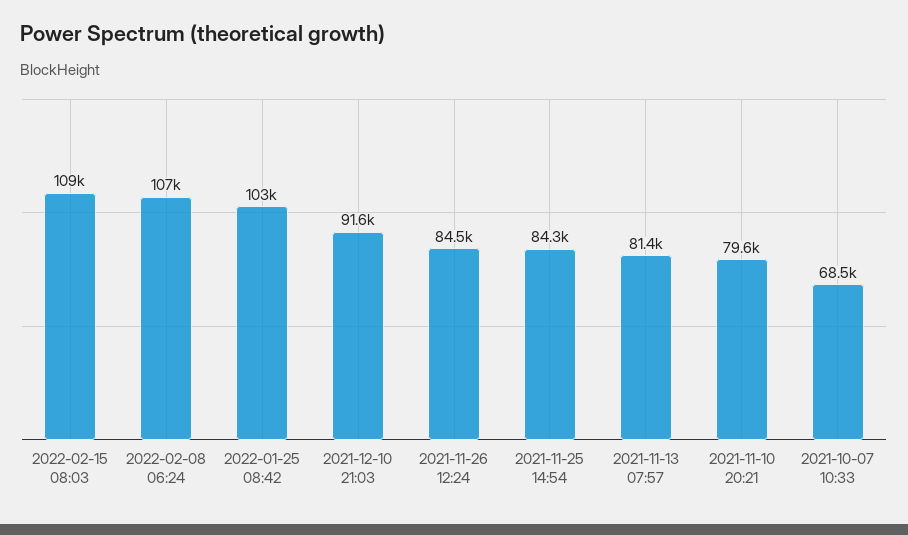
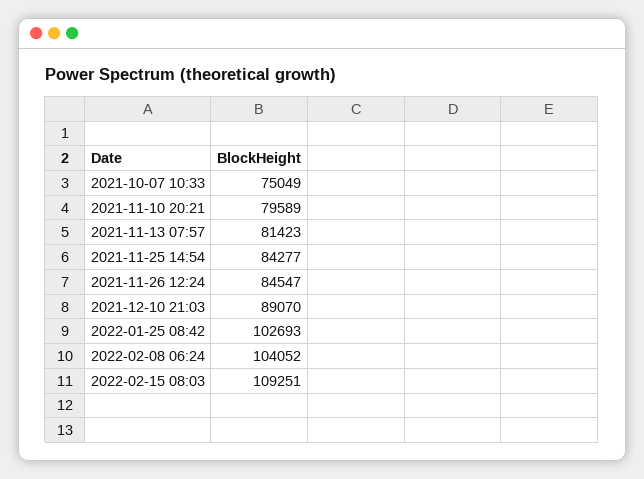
  {
    "2022-02-15 08:03": 109251,
-   "2022-02-08 06:24": 107000,
+   "2022-02-08 06:24": 104052,
    "2022-01-25 08:42": 102693,
-   "2021-12-10 21:03": 91600,
+   "2021-12-10 21:03": 89070,
    "2021-11-26 12:24": 84547,
    "2021-11-25 14:54": 84277,
    "2021-11-13 07:57": 81423,
    "2021-11-10 20:21": 79589,
-   "2021-10-07 10:33": 68500
+   "2021-10-07 10:33": 75049
  }

